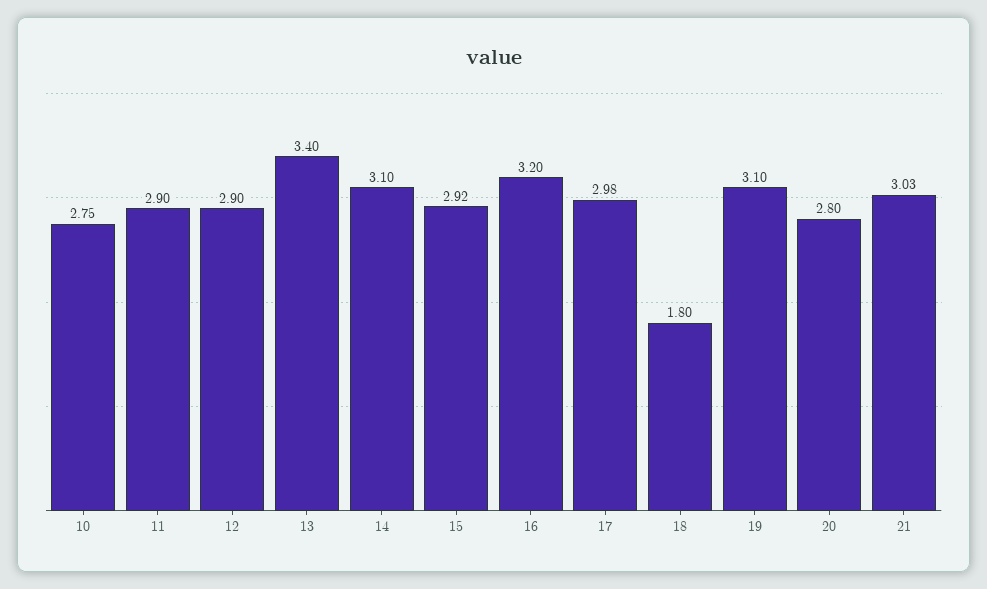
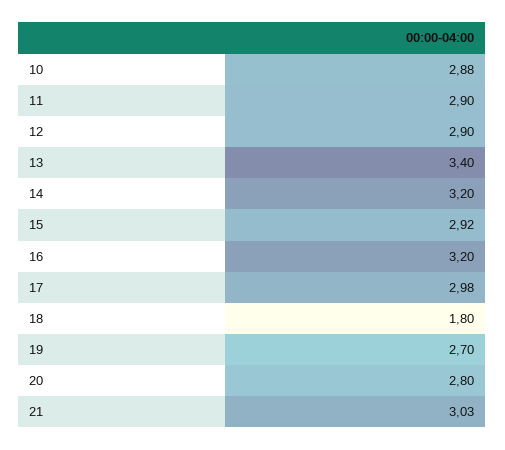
  {
-   "10": 2.75,
+   "10": 2.88,
    "11": 2.9,
    "12": 2.9,
    "13": 3.4,
-   "14": 3.1,
+   "14": 3.2,
    "15": 2.92,
    "16": 3.2,
    "17": 2.98,
    "18": 1.8,
-   "19": 3.1,
+   "19": 2.7,
    "20": 2.8,
    "21": 3.03
  }

